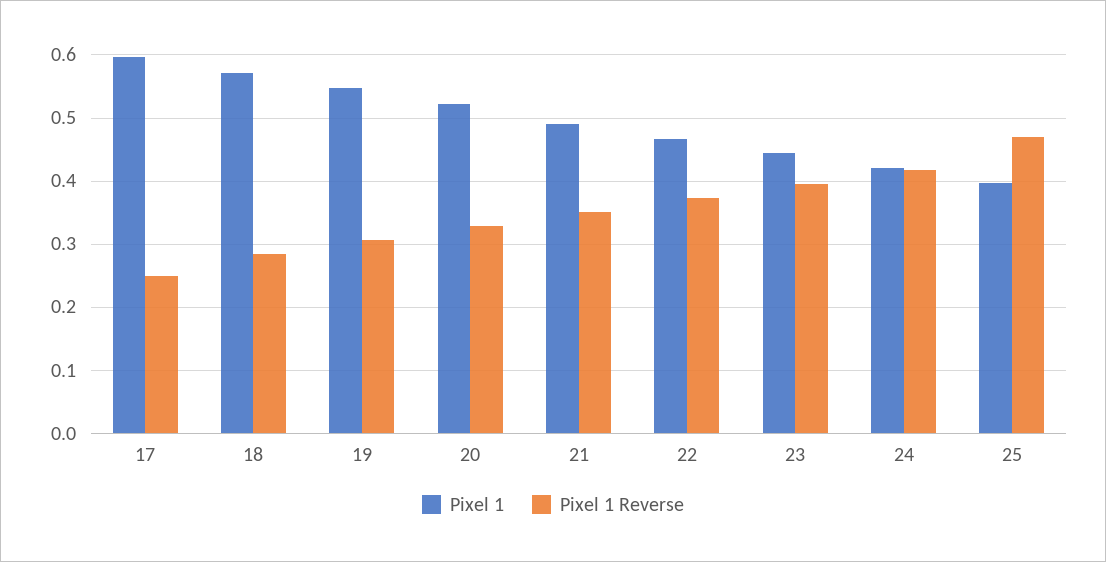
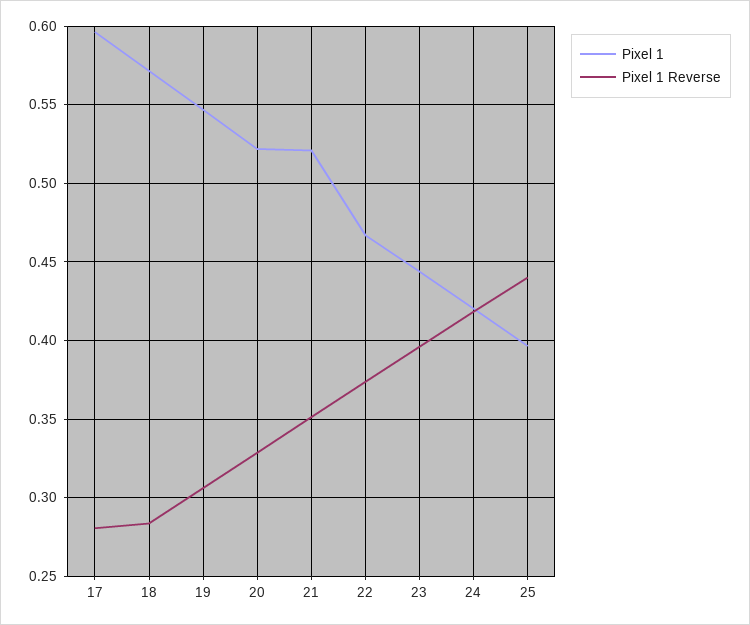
  {
    "Pixel 1": {
      "17": 0.595,
      "18": 0.57,
      "19": 0.545,
      "20": 0.52,
-     "21": 0.49,
+     "21": 0.52,
      "22": 0.465,
      "23": 0.445,
      "24": 0.42,
      "25": 0.395
    },
    "Pixel 1 Reverse": {
-     "17": 0.25,
+     "17": 0.28,
      "18": 0.285,
      "19": 0.305,
      "20": 0.33,
      "21": 0.35,
      "22": 0.375,
      "23": 0.395,
      "24": 0.42,
-     "25": 0.47
+     "25": 0.44
    }
  }

